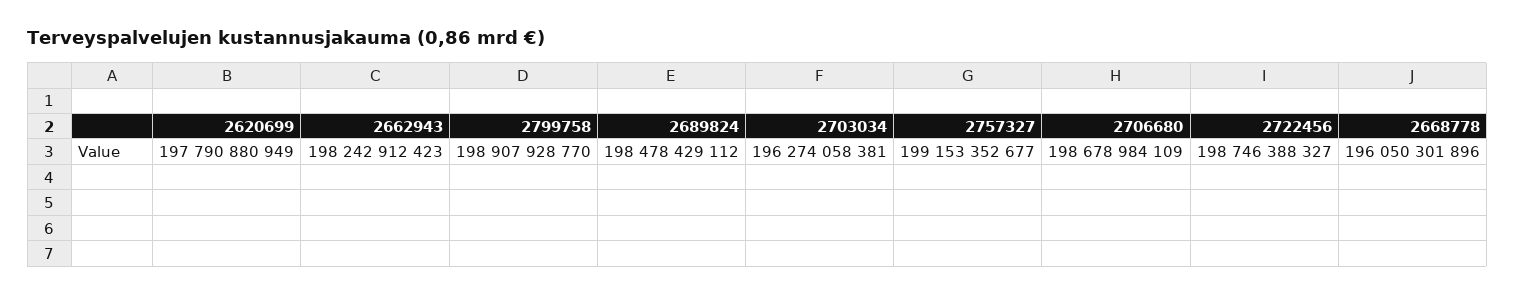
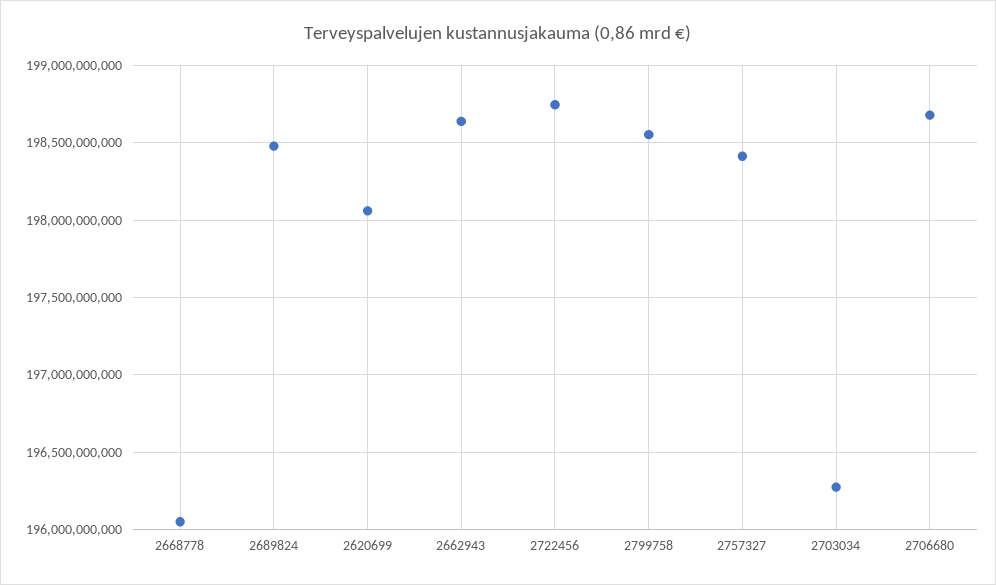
  {
-   "2620699": 197790880949,
+   "2620699": 198050000000,
-   "2662943": 198242912423,
+   "2662943": 198650000000,
-   "2799758": 198907928770,
+   "2799758": 198550000000,
    "2689824": 198478429112,
    "2703034": 196274058381,
-   "2757327": 199153352677,
+   "2757327": 198400000000,
    "2706680": 198678984109,
    "2722456": 198746388327,
    "2668778": 196050301896
  }

